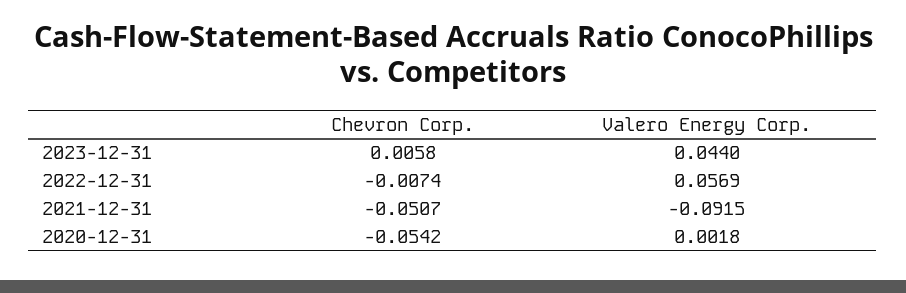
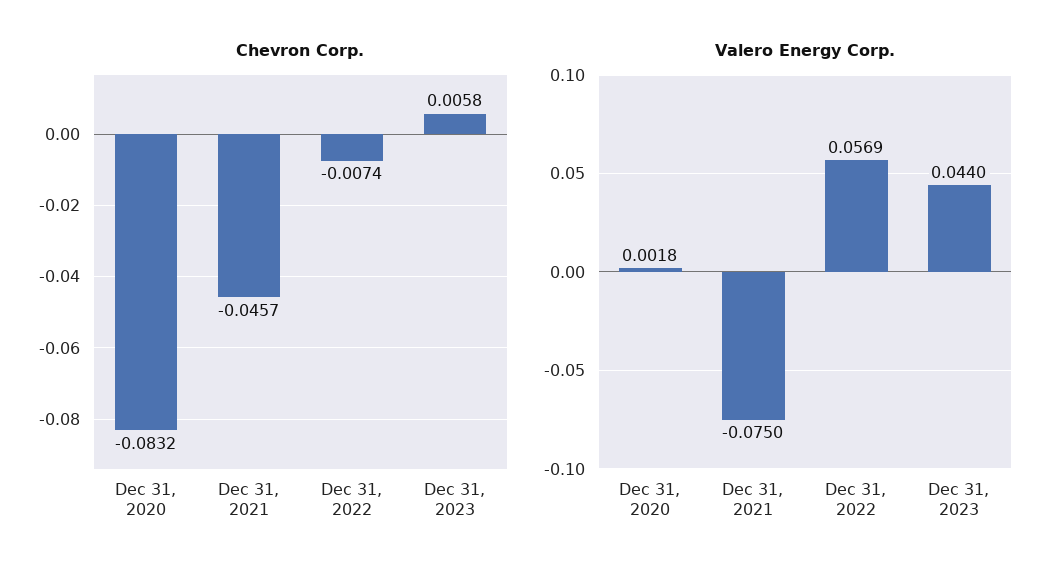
  {
    "Chevron Corp.": {
      "2023-12-31": 0.0058,
      "2022-12-31": -0.0074,
-     "2021-12-31": -0.0507,
+     "2021-12-31": -0.0457,
-     "2020-12-31": -0.0542
+     "2020-12-31": -0.0832
    },
    "Valero Energy Corp.": {
      "2023-12-31": 0.044,
      "2022-12-31": 0.0569,
-     "2021-12-31": -0.0915,
+     "2021-12-31": -0.075,
      "2020-12-31": 0.0018
    }
  }

